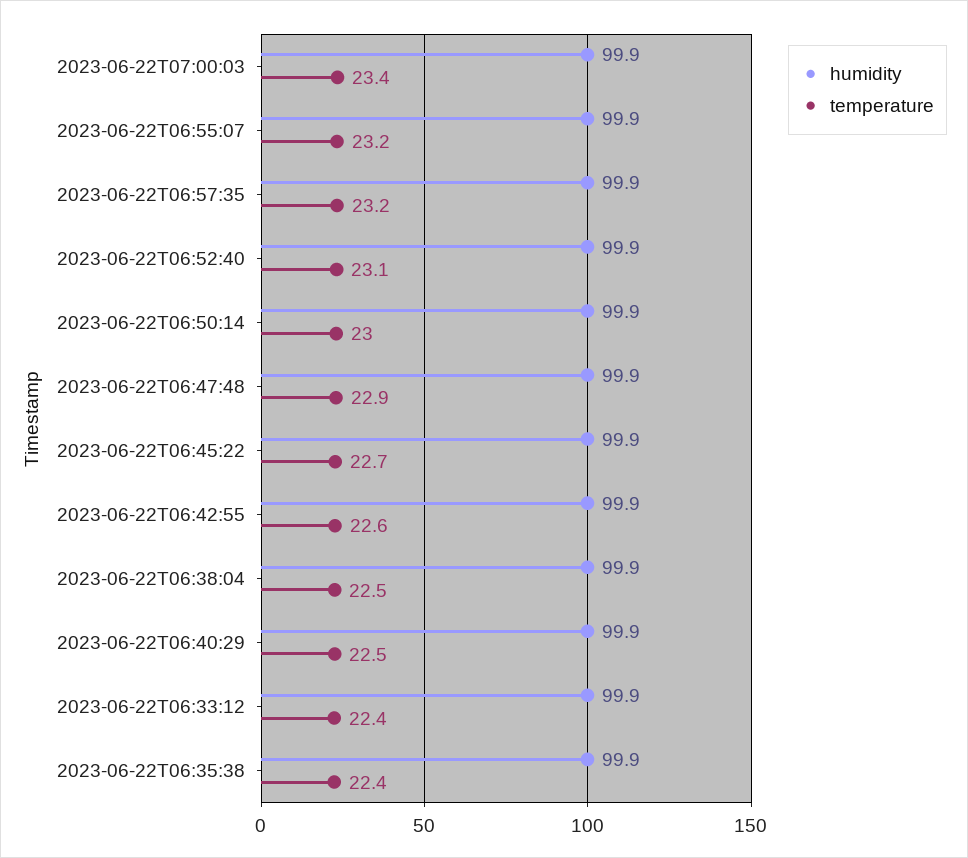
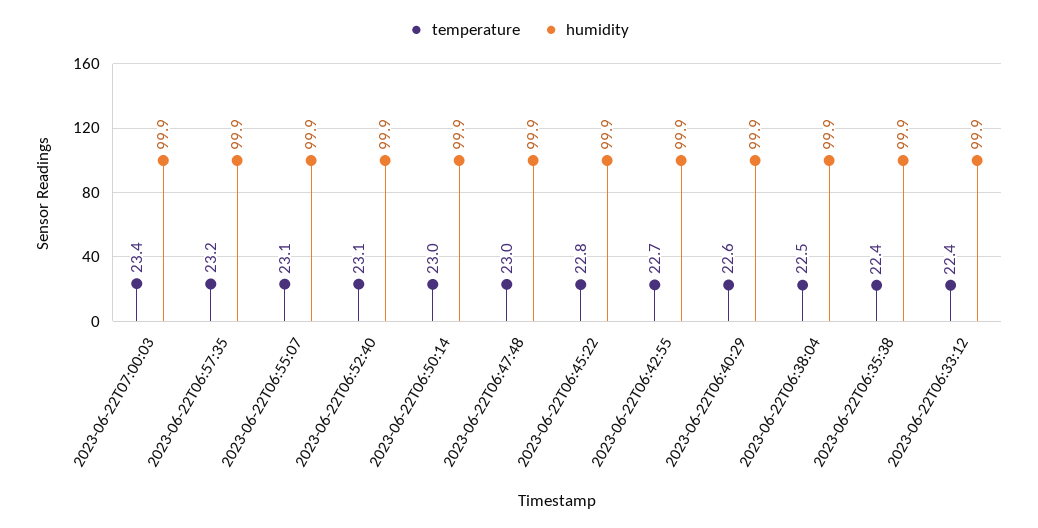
  {
    "humidity": {
      "2023-06-22T07:00:03": 99.9,
      "2023-06-22T06:55:07": 99.9,
      "2023-06-22T06:57:35": 99.9,
      "2023-06-22T06:52:40": 99.9,
      "2023-06-22T06:50:14": 99.9,
      "2023-06-22T06:47:48": 99.9,
      "2023-06-22T06:45:22": 99.9,
      "2023-06-22T06:42:55": 99.9,
      "2023-06-22T06:38:04": 99.9,
      "2023-06-22T06:40:29": 99.9,
      "2023-06-22T06:33:12": 99.9,
      "2023-06-22T06:35:38": 99.9
    },
    "temperature": {
      "2023-06-22T07:00:03": 23.4,
-     "2023-06-22T06:55:07": 23.2,
+     "2023-06-22T06:55:07": 23.1,
      "2023-06-22T06:57:35": 23.2,
      "2023-06-22T06:52:40": 23.1,
      "2023-06-22T06:50:14": 23,
-     "2023-06-22T06:47:48": 22.9,
+     "2023-06-22T06:47:48": 23,
-     "2023-06-22T06:45:22": 22.7,
+     "2023-06-22T06:45:22": 22.8,
-     "2023-06-22T06:42:55": 22.6,
+     "2023-06-22T06:42:55": 22.7,
      "2023-06-22T06:38:04": 22.5,
-     "2023-06-22T06:40:29": 22.5,
+     "2023-06-22T06:40:29": 22.6,
      "2023-06-22T06:33:12": 22.4,
      "2023-06-22T06:35:38": 22.4
    }
  }

